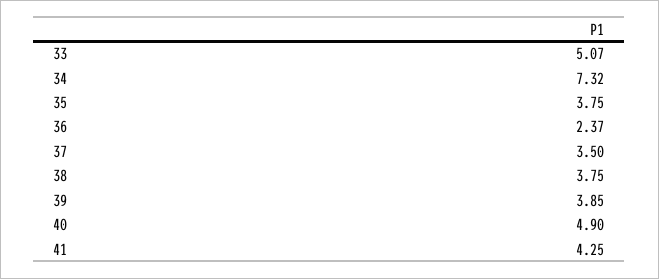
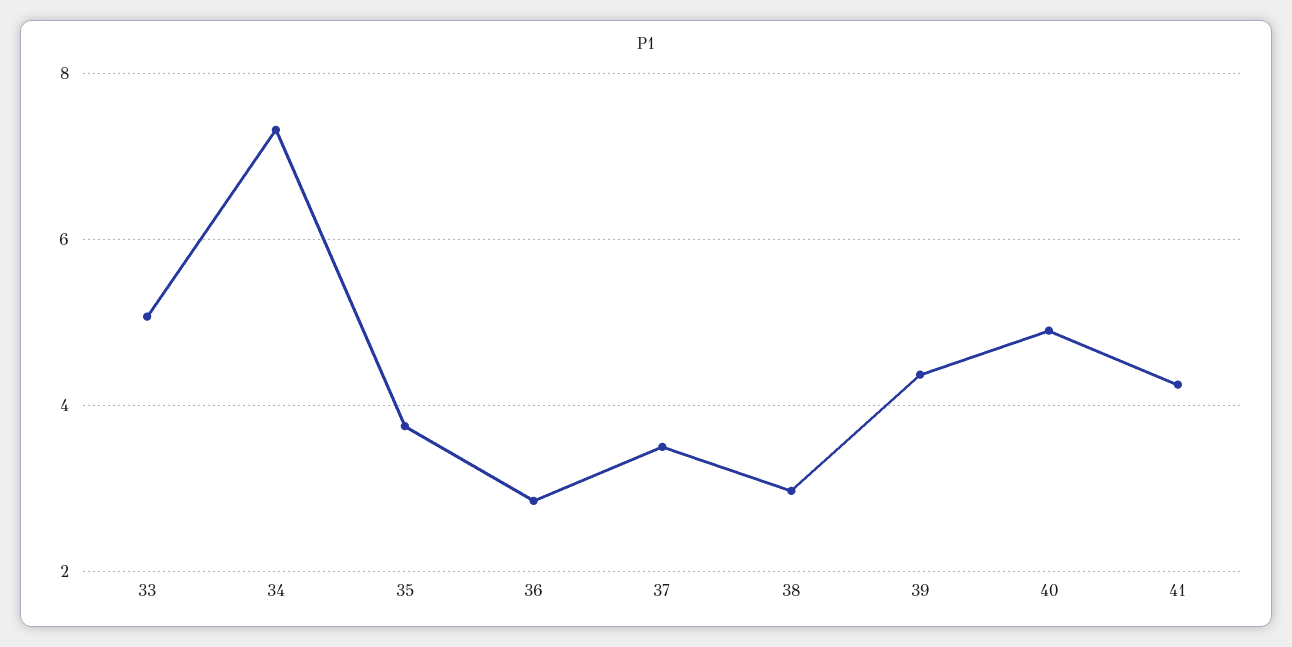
  {
    "33": 5.07,
    "34": 7.32,
    "35": 3.75,
-   "36": 2.37,
+   "36": 2.8,
    "37": 3.5,
-   "38": 3.75,
+   "38": 3,
-   "39": 3.85,
+   "39": 4.4,
    "40": 4.9,
    "41": 4.25
  }

